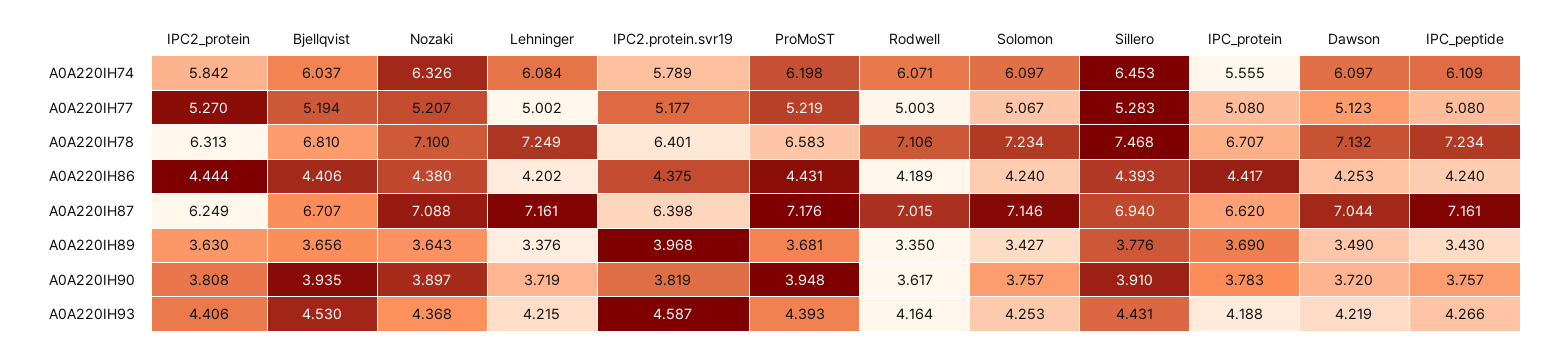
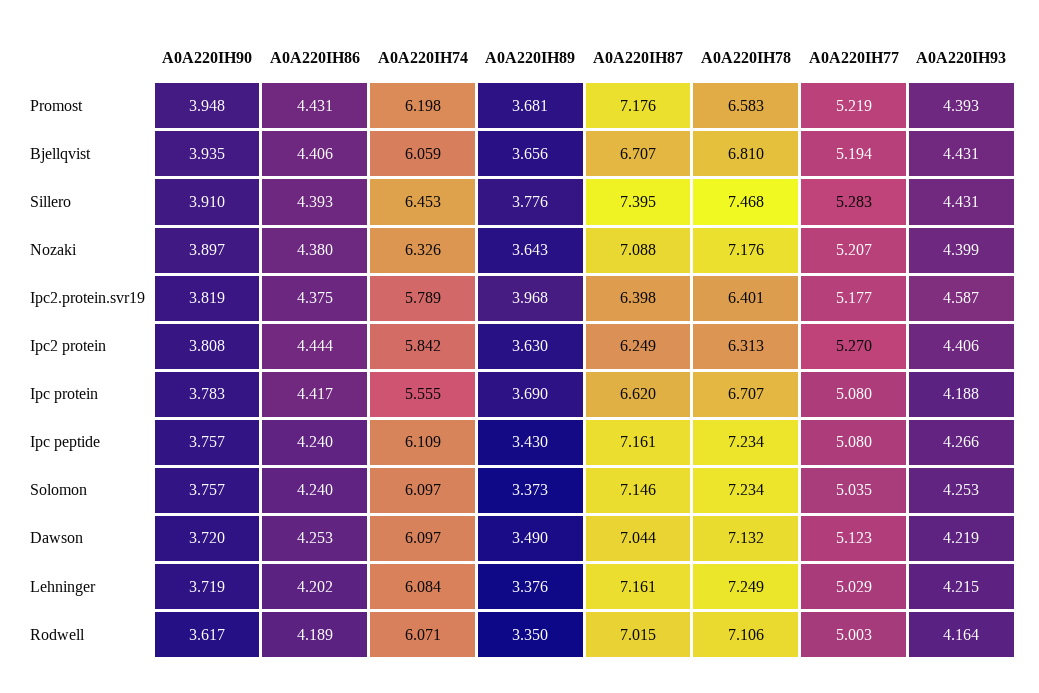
  {
    "IPC2_protein": {
      "A0A220IH74": 5.842,
      "A0A220IH77": 5.27,
      "A0A220IH78": 6.313,
      "A0A220IH86": 4.444,
      "A0A220IH87": 6.249,
      "A0A220IH89": 3.63,
      "A0A220IH90": 3.808,
      "A0A220IH93": 4.406
    },
    "Bjellqvist": {
-     "A0A220IH74": 6.037,
+     "A0A220IH74": 6.059,
      "A0A220IH77": 5.194,
      "A0A220IH78": 6.81,
      "A0A220IH86": 4.406,
      "A0A220IH87": 6.707,
      "A0A220IH89": 3.656,
      "A0A220IH90": 3.935,
-     "A0A220IH93": 4.53
+     "A0A220IH93": 4.431
    },
    "Nozaki": {
      "A0A220IH74": 6.326,
      "A0A220IH77": 5.207,
-     "A0A220IH78": 7.1,
+     "A0A220IH78": 7.176,
      "A0A220IH86": 4.38,
      "A0A220IH87": 7.088,
      "A0A220IH89": 3.643,
      "A0A220IH90": 3.897,
-     "A0A220IH93": 4.368
+     "A0A220IH93": 4.399
    },
    "Lehninger": {
      "A0A220IH74": 6.084,
-     "A0A220IH77": 5.002,
+     "A0A220IH77": 5.029,
      "A0A220IH78": 7.249,
      "A0A220IH86": 4.202,
      "A0A220IH87": 7.161,
      "A0A220IH89": 3.376,
      "A0A220IH90": 3.719,
      "A0A220IH93": 4.215
    },
    "IPC2.protein.svr19": {
      "A0A220IH74": 5.789,
      "A0A220IH77": 5.177,
      "A0A220IH78": 6.401,
      "A0A220IH86": 4.375,
      "A0A220IH87": 6.398,
      "A0A220IH89": 3.968,
      "A0A220IH90": 3.819,
      "A0A220IH93": 4.587
    },
    "ProMoST": {
      "A0A220IH74": 6.198,
      "A0A220IH77": 5.219,
      "A0A220IH78": 6.583,
      "A0A220IH86": 4.431,
      "A0A220IH87": 7.176,
      "A0A220IH89": 3.681,
      "A0A220IH90": 3.948,
      "A0A220IH93": 4.393
    },
    "Rodwell": {
      "A0A220IH74": 6.071,
      "A0A220IH77": 5.003,
      "A0A220IH78": 7.106,
      "A0A220IH86": 4.189,
      "A0A220IH87": 7.015,
      "A0A220IH89": 3.35,
      "A0A220IH90": 3.617,
      "A0A220IH93": 4.164
    },
    "Solomon": {
      "A0A220IH74": 6.097,
-     "A0A220IH77": 5.067,
+     "A0A220IH77": 5.035,
      "A0A220IH78": 7.234,
      "A0A220IH86": 4.24,
      "A0A220IH87": 7.146,
-     "A0A220IH89": 3.427,
+     "A0A220IH89": 3.373,
      "A0A220IH90": 3.757,
      "A0A220IH93": 4.253
    },
    "Sillero": {
      "A0A220IH74": 6.453,
      "A0A220IH77": 5.283,
      "A0A220IH78": 7.468,
      "A0A220IH86": 4.393,
-     "A0A220IH87": 6.94,
+     "A0A220IH87": 7.395,
      "A0A220IH89": 3.776,
      "A0A220IH90": 3.91,
      "A0A220IH93": 4.431
    },
    "IPC_protein": {
      "A0A220IH74": 5.555,
      "A0A220IH77": 5.08,
      "A0A220IH78": 6.707,
      "A0A220IH86": 4.417,
      "A0A220IH87": 6.62,
      "A0A220IH89": 3.69,
      "A0A220IH90": 3.783,
      "A0A220IH93": 4.188
    },
    "Dawson": {
      "A0A220IH74": 6.097,
      "A0A220IH77": 5.123,
      "A0A220IH78": 7.132,
      "A0A220IH86": 4.253,
      "A0A220IH87": 7.044,
      "A0A220IH89": 3.49,
      "A0A220IH90": 3.72,
      "A0A220IH93": 4.219
    },
    "IPC_peptide": {
      "A0A220IH74": 6.109,
      "A0A220IH77": 5.08,
      "A0A220IH78": 7.234,
      "A0A220IH86": 4.24,
      "A0A220IH87": 7.161,
      "A0A220IH89": 3.43,
      "A0A220IH90": 3.757,
      "A0A220IH93": 4.266
    }
  }

